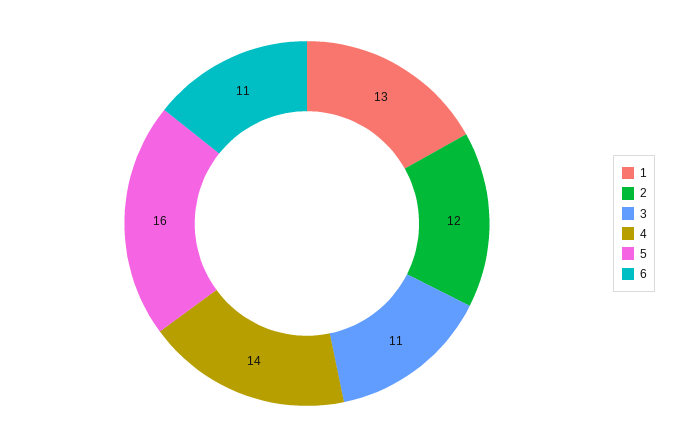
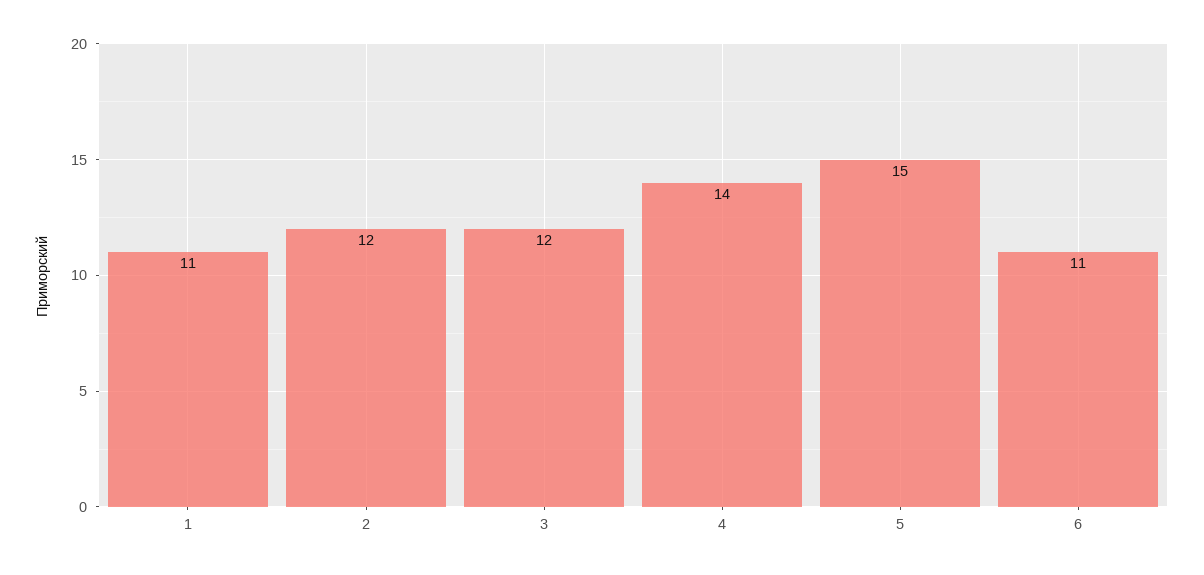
  {
-   "1": 13,
+   "1": 11,
    "2": 12,
-   "3": 11,
+   "3": 12,
    "4": 14,
-   "5": 16,
+   "5": 15,
    "6": 11
  }

